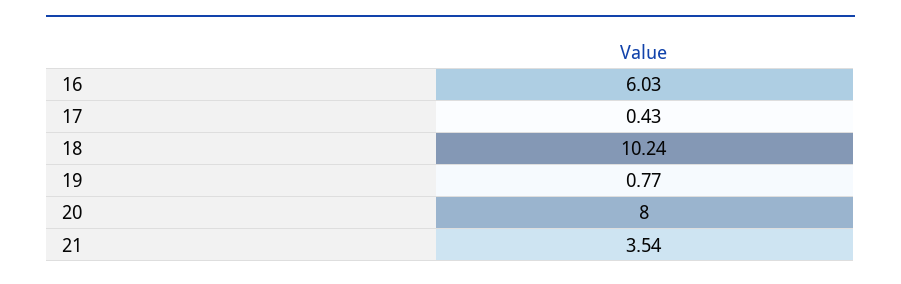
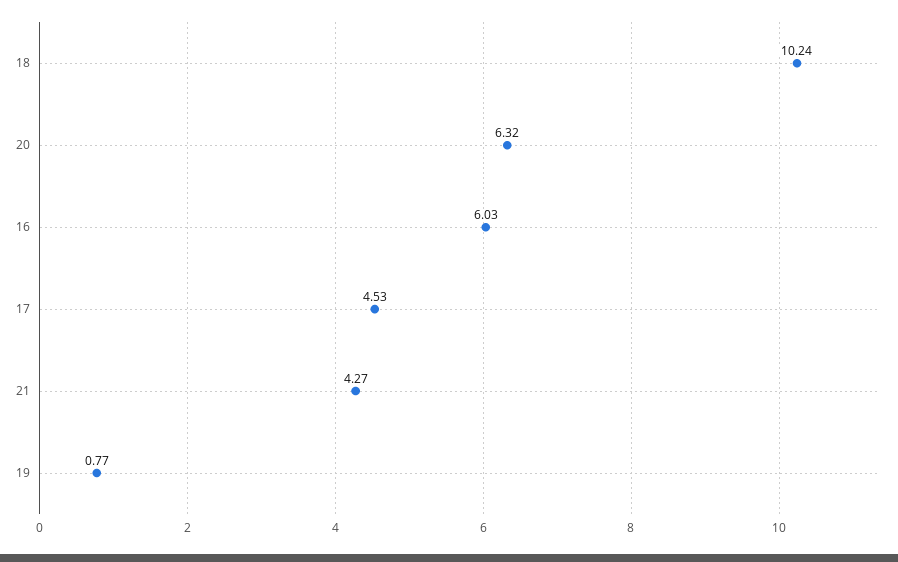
  {
    "16": 6.03,
-   "17": 0.43,
+   "17": 4.53,
    "18": 10.24,
    "19": 0.77,
-   "20": 8,
+   "20": 6.32,
-   "21": 3.54
+   "21": 4.27
  }

